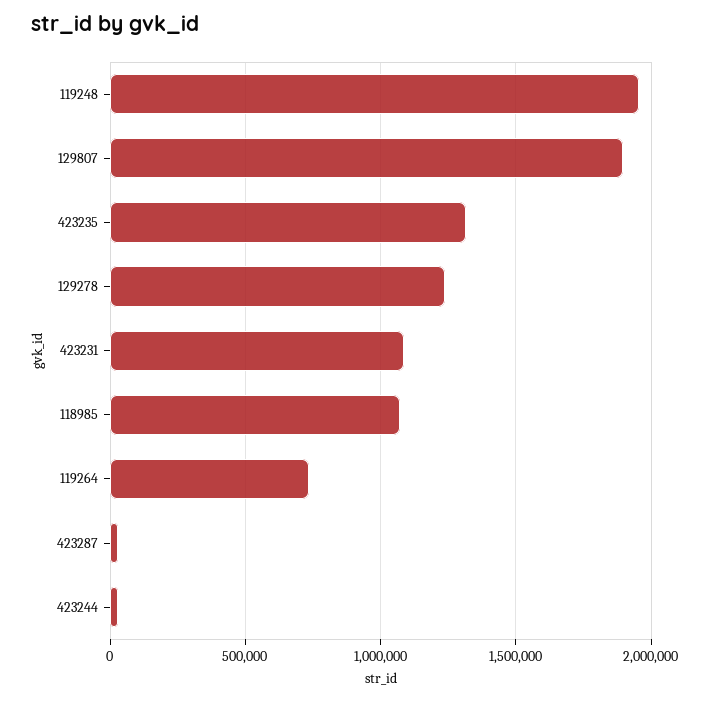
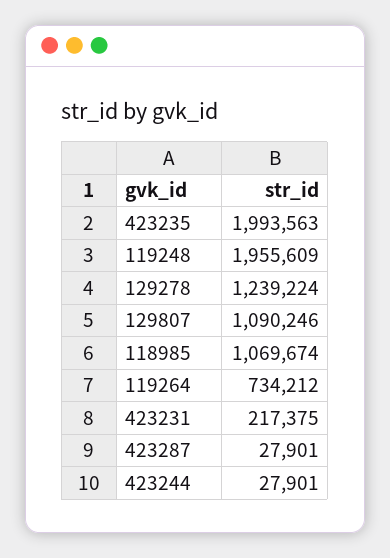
  {
    "119248": 1955609,
-   "129807": 1900000,
+   "129807": 1090246,
-   "423235": 1300000,
+   "423235": 1993563,
    "129278": 1239224,
-   "423231": 1100000,
+   "423231": 217375,
    "118985": 1069674,
    "119264": 734212,
    "423287": 27901,
    "423244": 27901
  }

